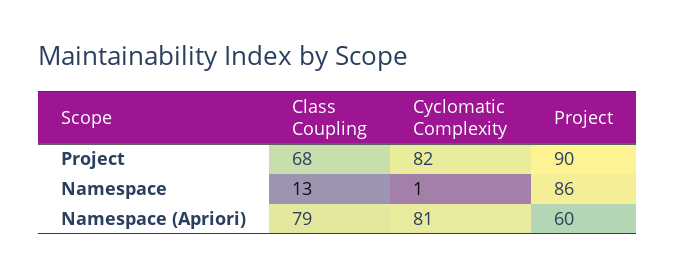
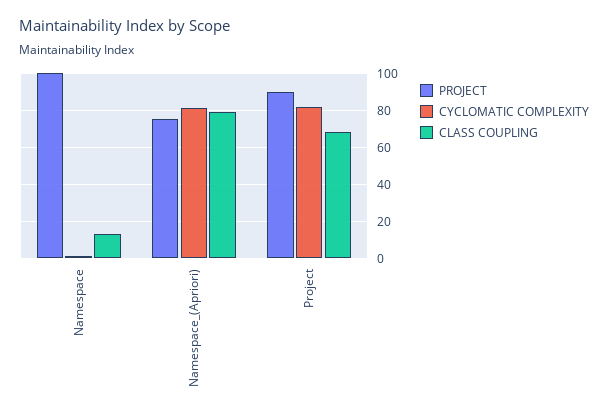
  {
    "Class Coupling": {
      "Project": 68,
      "Namespace": 13,
      "Namespace (Apriori)": 79
    },
    "Cyclomatic Complexity": {
      "Project": 82,
      "Namespace": 1,
      "Namespace (Apriori)": 81
    },
    "Project": {
      "Project": 90,
-     "Namespace": 86,
+     "Namespace": 100,
-     "Namespace (Apriori)": 60
+     "Namespace (Apriori)": 75
    }
  }

